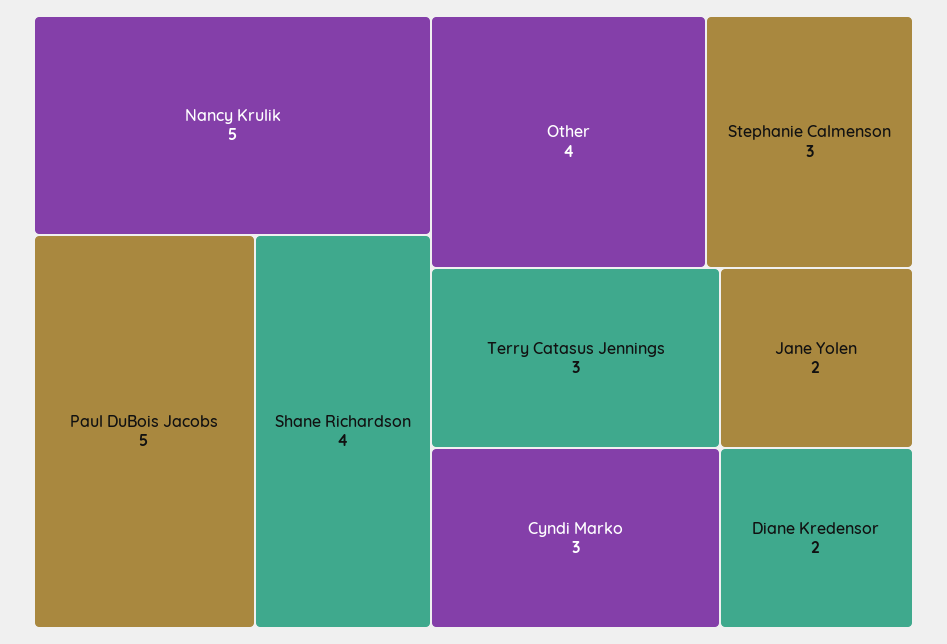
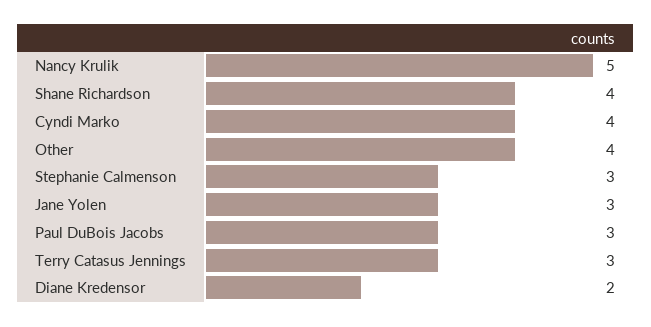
  {
    "Nancy Krulik": 5,
-   "Paul DuBois Jacobs": 5,
+   "Paul DuBois Jacobs": 3,
    "Shane Richardson": 4,
    "Other": 4,
    "Stephanie Calmenson": 3,
    "Terry Catasus Jennings": 3,
-   "Cyndi Marko": 3,
+   "Cyndi Marko": 4,
-   "Jane Yolen": 2,
+   "Jane Yolen": 3,
    "Diane Kredensor": 2
  }

